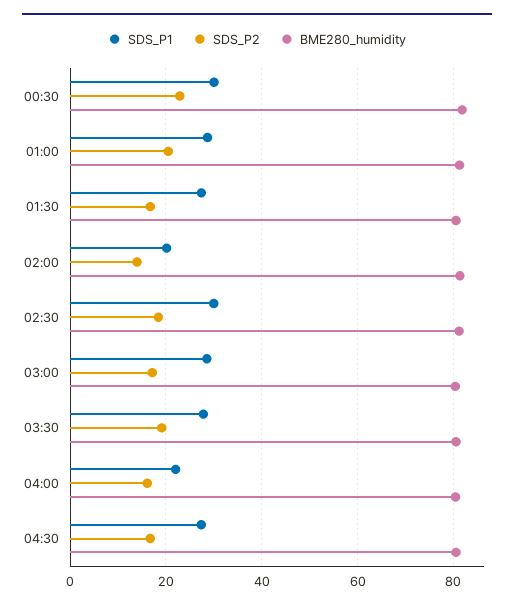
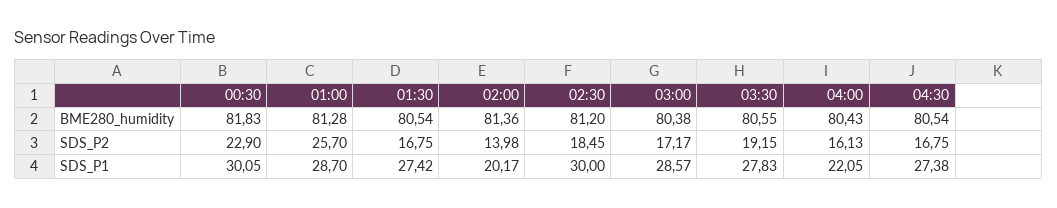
  {
    "SDS_P1": {
      "00:30": 30.05,
      "01:00": 28.7,
      "01:30": 27.42,
      "02:00": 20.17,
      "02:30": 30,
      "03:00": 28.57,
      "03:30": 27.83,
      "04:00": 22.05,
      "04:30": 27.38
    },
    "SDS_P2": {
      "00:30": 22.9,
-     "01:00": 20,
+     "01:00": 25.7,
      "01:30": 16.75,
      "02:00": 13.98,
      "02:30": 18.45,
      "03:00": 17.17,
      "03:30": 19.15,
      "04:00": 16.13,
      "04:30": 16.75
    },
    "BME280_humidity": {
      "00:30": 81.83,
      "01:00": 81.28,
      "01:30": 80.54,
      "02:00": 81.36,
      "02:30": 81.2,
      "03:00": 80.38,
      "03:30": 80.55,
      "04:00": 80.43,
      "04:30": 80.54
    }
  }

